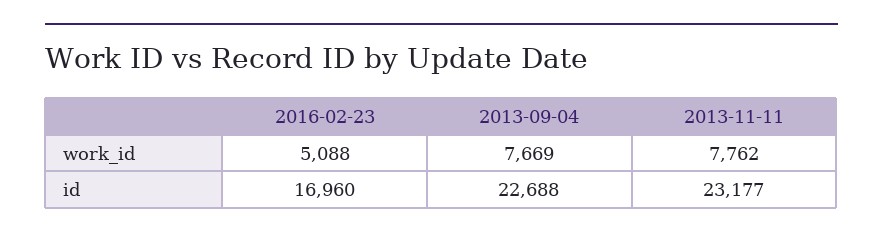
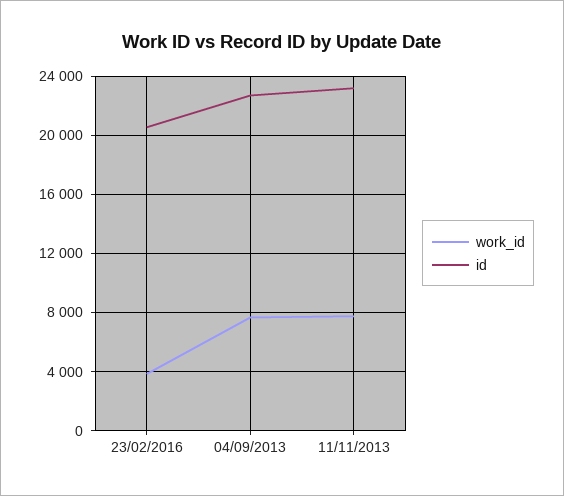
  {
    "work_id": {
-     "2016-02-23": 5088,
+     "2016-02-23": 4000,
      "2013-09-04": 7669,
      "2013-11-11": 7762
    },
    "id": {
-     "2016-02-23": 16960,
+     "2016-02-23": 20500,
      "2013-09-04": 22688,
      "2013-11-11": 23177
    }
  }

